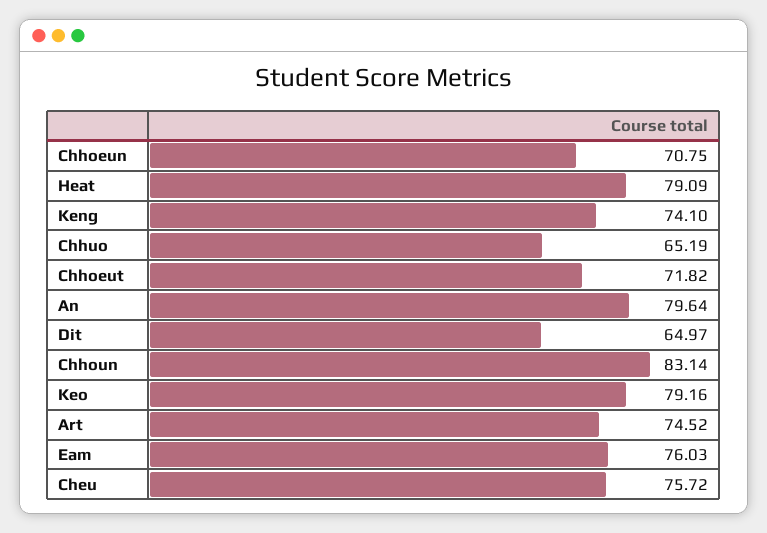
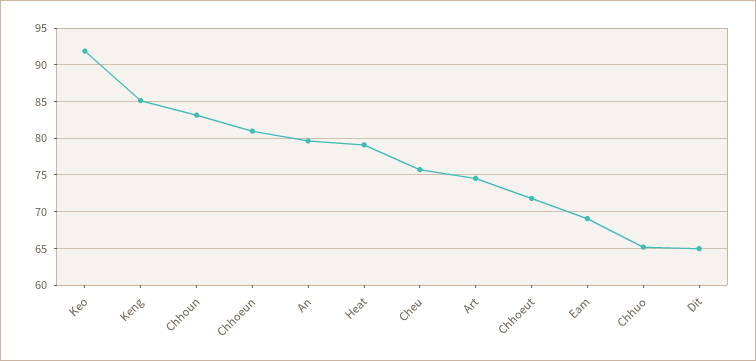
  {
-   "Chhoeun": 70.75,
+   "Chhoeun": 81,
    "Heat": 79.09,
-   "Keng": 74.1,
+   "Keng": 85,
    "Chhuo": 65.19,
    "Chhoeut": 71.82,
    "An": 79.64,
    "Dit": 64.97,
    "Chhoun": 83.14,
-   "Keo": 79.16,
+   "Keo": 92,
    "Art": 74.52,
-   "Eam": 76.03,
+   "Eam": 69,
    "Cheu": 75.72
  }

